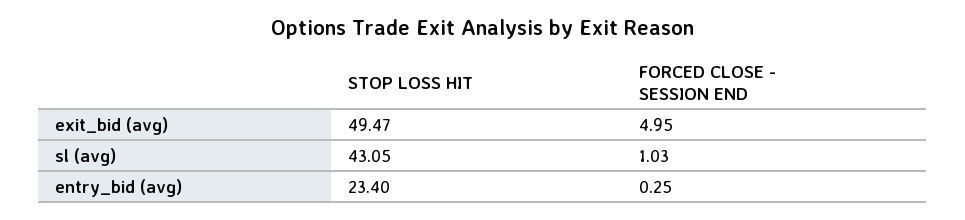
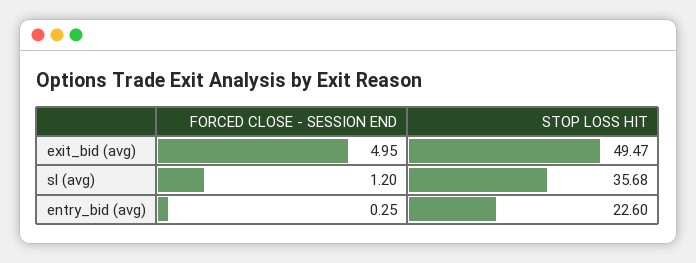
  {
    "STOP LOSS HIT": {
      "exit_bid (avg)": 49.47,
-     "sl (avg)": 43.05,
+     "sl (avg)": 35.68,
-     "entry_bid (avg)": 23.4
+     "entry_bid (avg)": 22.6
    },
    "FORCED CLOSE - SESSION END": {
      "exit_bid (avg)": 4.95,
-     "sl (avg)": 1.03,
+     "sl (avg)": 1.2,
      "entry_bid (avg)": 0.25
    }
  }

